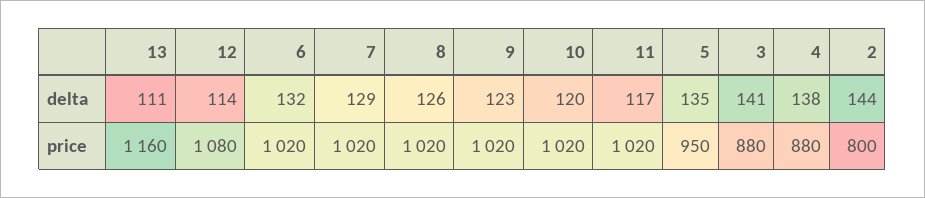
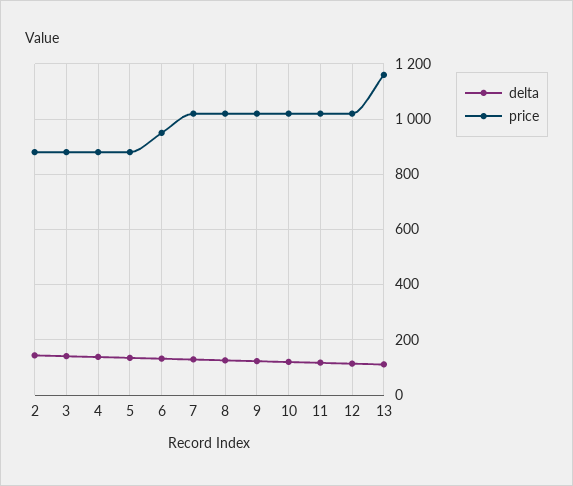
  {
    "delta": {
      "13": 111,
      "12": 114,
      "6": 132,
      "7": 129,
      "8": 126,
      "9": 123,
      "10": 120,
      "11": 117,
      "5": 135,
      "3": 141,
      "4": 138,
      "2": 144
    },
    "price": {
      "13": 1160,
-     "12": 1080,
+     "12": 1025,
-     "6": 1020,
+     "6": 950,
      "7": 1020,
      "8": 1020,
      "9": 1020,
      "10": 1020,
      "11": 1020,
-     "5": 950,
+     "5": 875,
      "3": 880,
      "4": 880,
-     "2": 800
+     "2": 875
    }
  }

